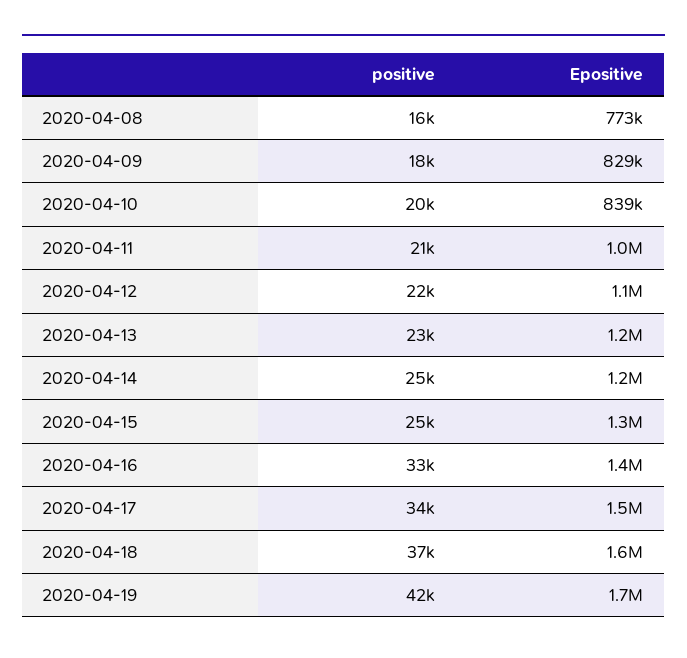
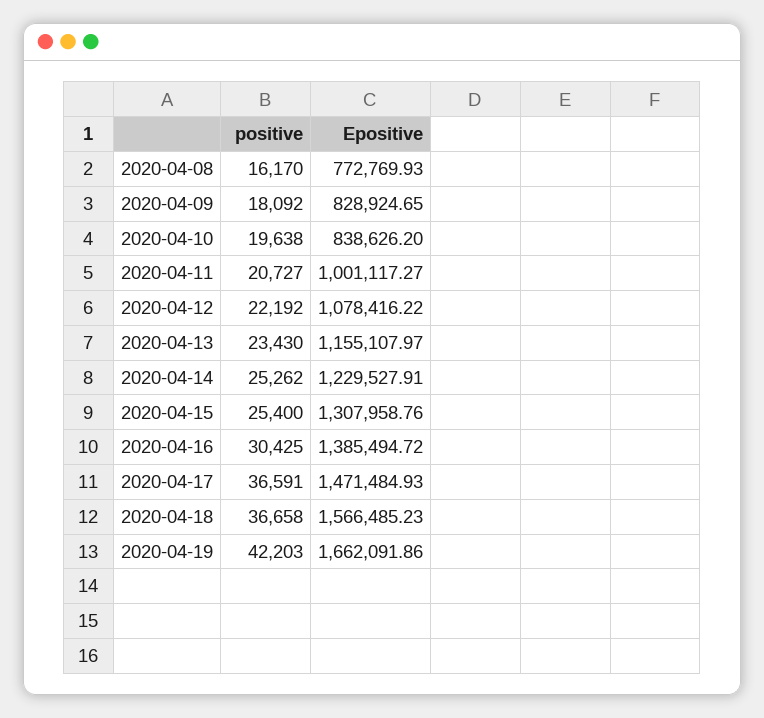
  {
    "positive": {
      "2020-04-08": 16170,
      "2020-04-09": 18092,
      "2020-04-10": 19638,
      "2020-04-11": 20727,
      "2020-04-12": 22192,
      "2020-04-13": 23430,
      "2020-04-14": 25262,
      "2020-04-15": 25400,
-     "2020-04-16": 33000,
+     "2020-04-16": 30425,
-     "2020-04-17": 34000,
+     "2020-04-17": 36591,
      "2020-04-18": 36658,
      "2020-04-19": 42203
    },
    "Epositive": {
      "2020-04-08": 772769.93,
      "2020-04-09": 828924.65,
      "2020-04-10": 838626.2,
      "2020-04-11": 1001117.27,
      "2020-04-12": 1078416.22,
      "2020-04-13": 1155107.97,
      "2020-04-14": 1229527.91,
      "2020-04-15": 1307958.76,
      "2020-04-16": 1385494.72,
      "2020-04-17": 1471484.93,
      "2020-04-18": 1566485.23,
      "2020-04-19": 1662091.86
    }
  }

